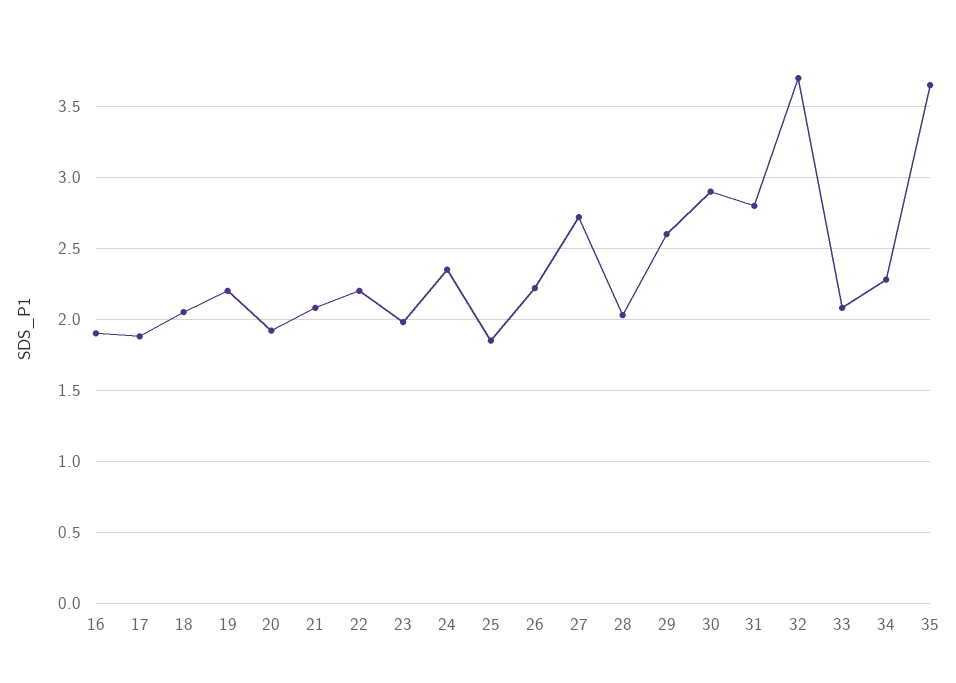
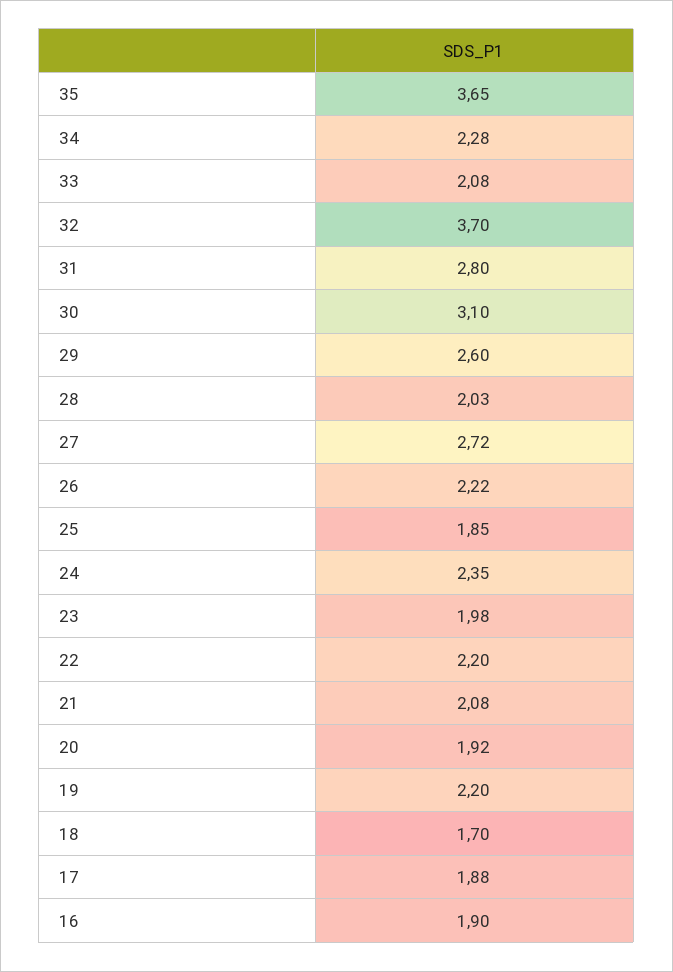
  {
    "16": 1.9,
    "17": 1.88,
-   "18": 2.05,
+   "18": 1.7,
    "19": 2.2,
    "20": 1.92,
    "21": 2.08,
    "22": 2.2,
    "23": 1.98,
    "24": 2.35,
    "25": 1.85,
    "26": 2.22,
    "27": 2.72,
    "28": 2.03,
    "29": 2.6,
-   "30": 2.9,
+   "30": 3.1,
    "31": 2.8,
    "32": 3.7,
    "33": 2.08,
    "34": 2.28,
    "35": 3.65
  }

